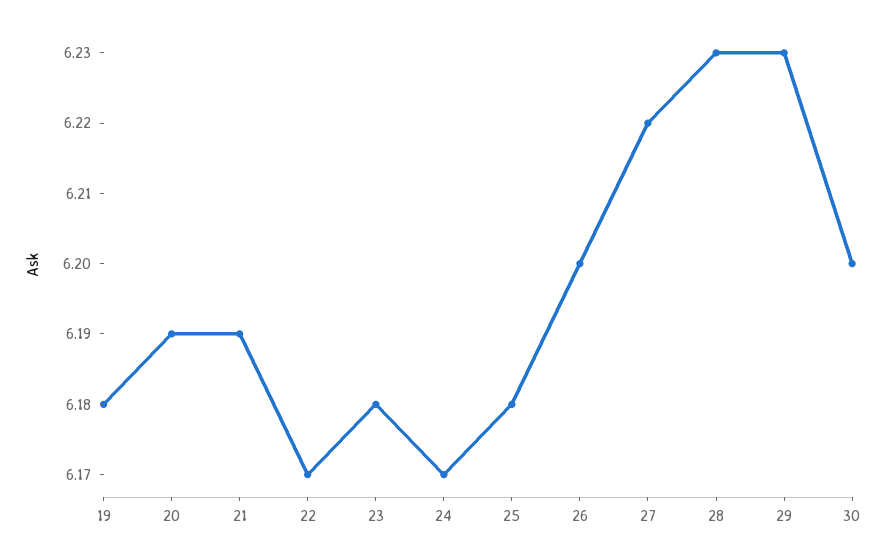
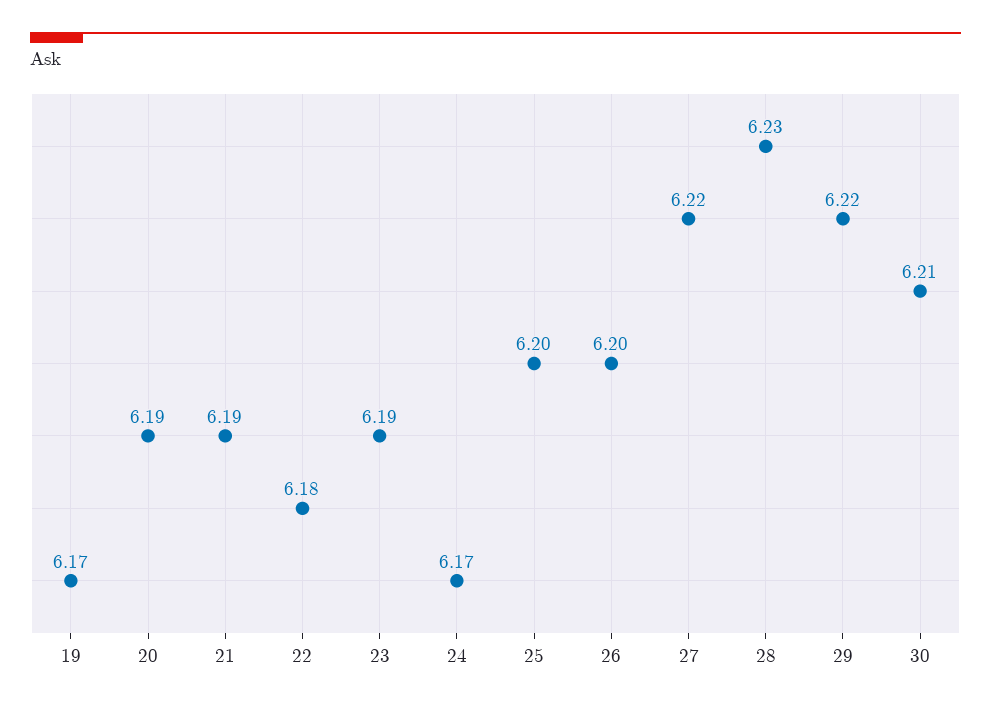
  {
-   "19": 6.18,
+   "19": 6.17,
    "20": 6.19,
    "21": 6.19,
-   "22": 6.17,
+   "22": 6.18,
-   "23": 6.18,
+   "23": 6.19,
    "24": 6.17,
-   "25": 6.18,
+   "25": 6.2,
    "26": 6.2,
    "27": 6.22,
    "28": 6.23,
-   "29": 6.23,
+   "29": 6.22,
-   "30": 6.2
+   "30": 6.21
  }

